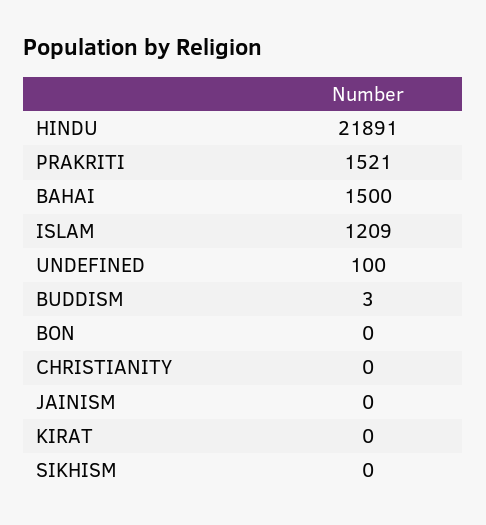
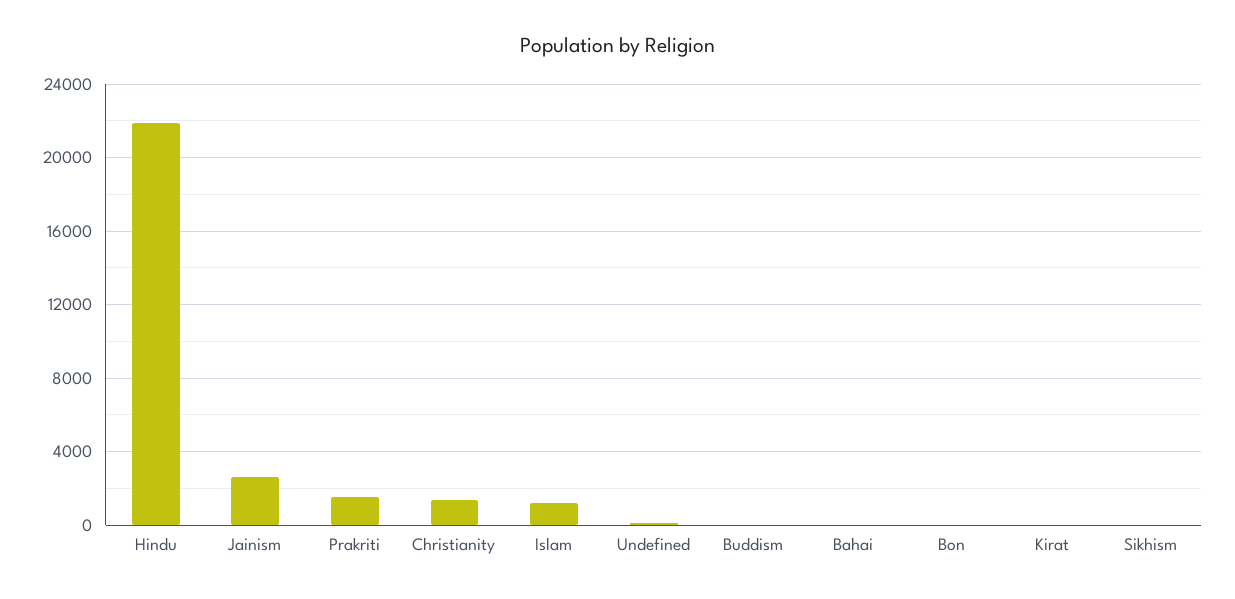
  {
    "HINDU": 21891,
    "PRAKRITI": 1521,
-   "BAHAI": 1500,
+   "BAHAI": 0,
    "ISLAM": 1209,
    "UNDEFINED": 100,
    "BUDDISM": 3,
    "BON": 0,
-   "CHRISTIANITY": 0,
+   "CHRISTIANITY": 1500,
-   "JAINISM": 0,
+   "JAINISM": 2500,
    "KIRAT": 0,
    "SIKHISM": 0
  }

